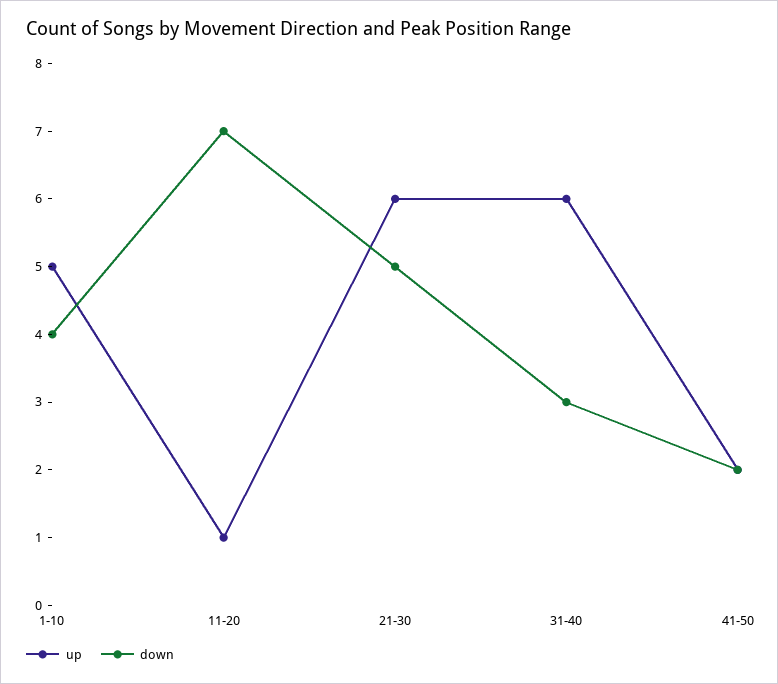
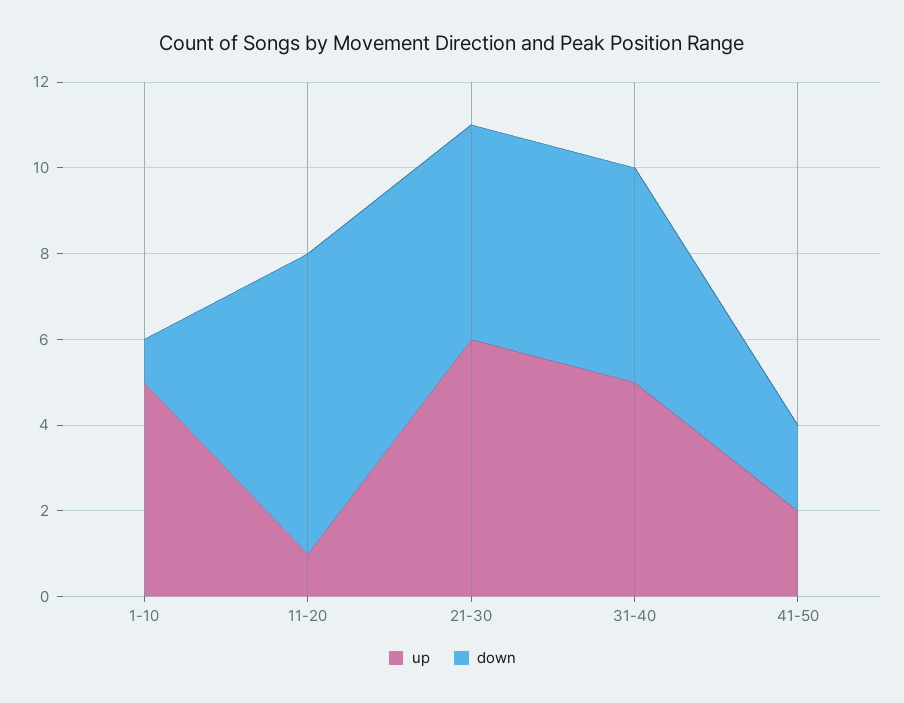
  {
    "up": {
      "1-10": 5,
      "11-20": 1,
      "21-30": 6,
-     "31-40": 6,
+     "31-40": 5,
      "41-50": 2
    },
    "down": {
-     "1-10": 4,
+     "1-10": 1,
      "11-20": 7,
      "21-30": 5,
-     "31-40": 3,
+     "31-40": 5,
      "41-50": 2
    }
  }

